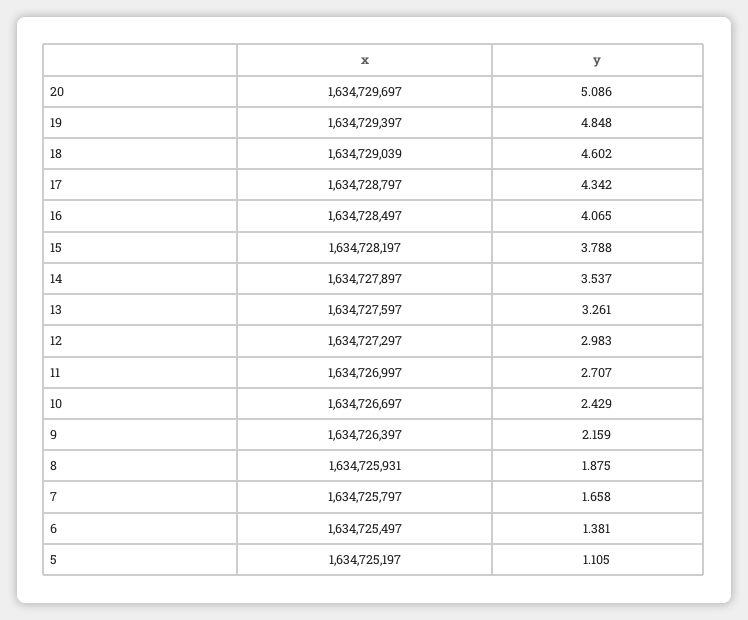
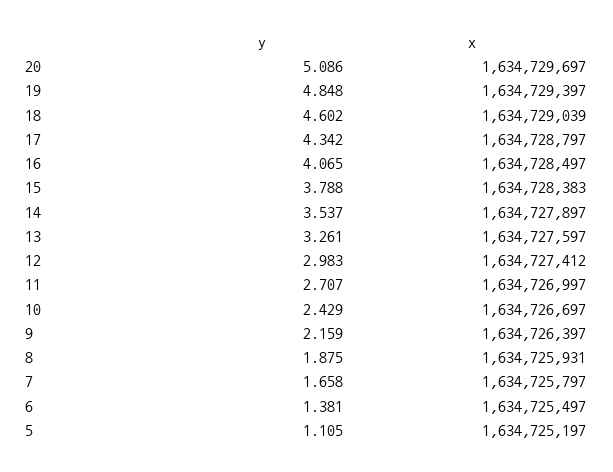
  {
    "x": {
      "20": 1634729697,
      "19": 1634729397,
      "18": 1634729039,
      "17": 1634728797,
      "16": 1634728497,
-     "15": 1634728197,
+     "15": 1634728383,
      "14": 1634727897,
      "13": 1634727597,
-     "12": 1634727297,
+     "12": 1634727412,
      "11": 1634726997,
      "10": 1634726697,
      "9": 1634726397,
      "8": 1634725931,
      "7": 1634725797,
      "6": 1634725497,
      "5": 1634725197
    },
    "y": {
      "20": 5.086,
      "19": 4.848,
      "18": 4.602,
      "17": 4.342,
      "16": 4.065,
      "15": 3.788,
      "14": 3.537,
      "13": 3.261,
      "12": 2.983,
      "11": 2.707,
      "10": 2.429,
      "9": 2.159,
      "8": 1.875,
      "7": 1.658,
      "6": 1.381,
      "5": 1.105
    }
  }

